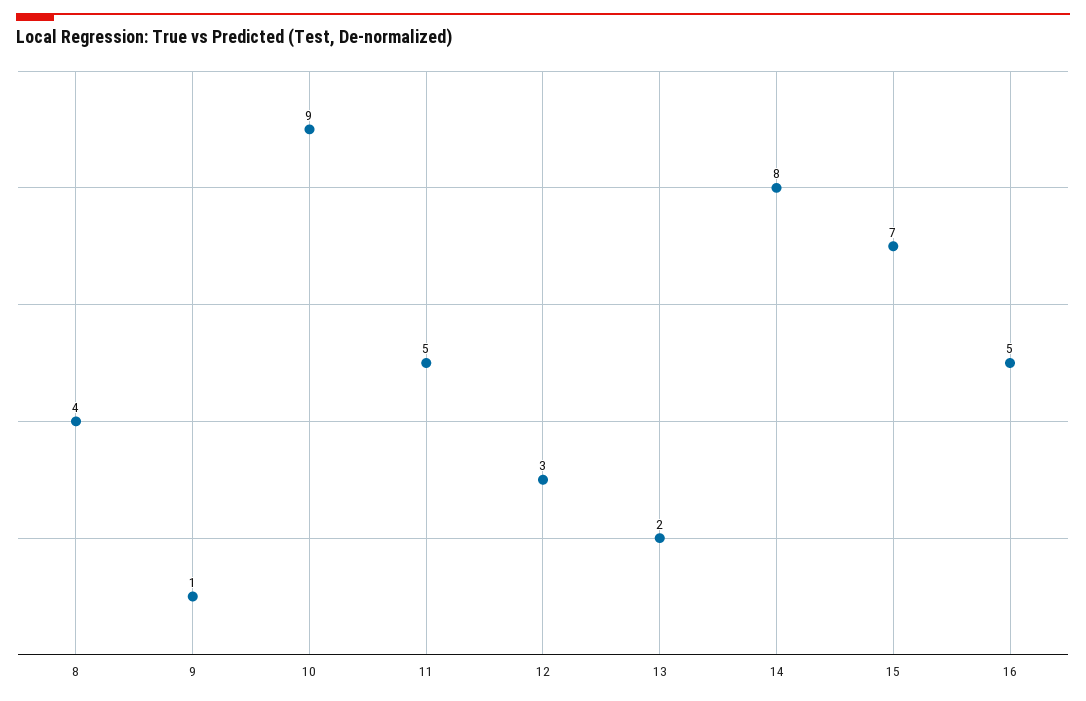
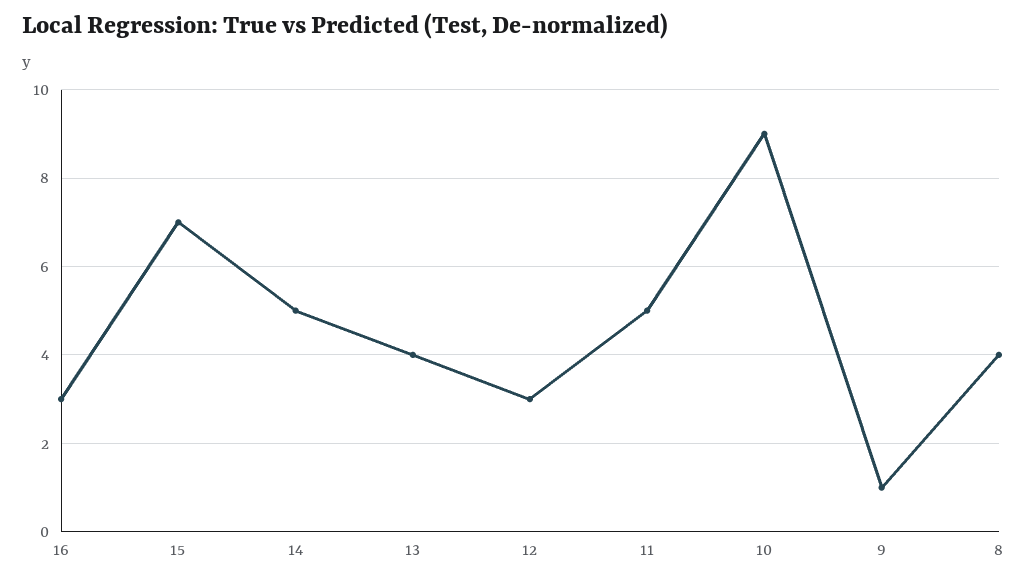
  {
    "8": 4,
    "9": 1,
    "10": 9,
    "11": 5,
    "12": 3,
-   "13": 2,
+   "13": 4,
-   "14": 8,
+   "14": 5,
    "15": 7,
-   "16": 5
+   "16": 3
  }

